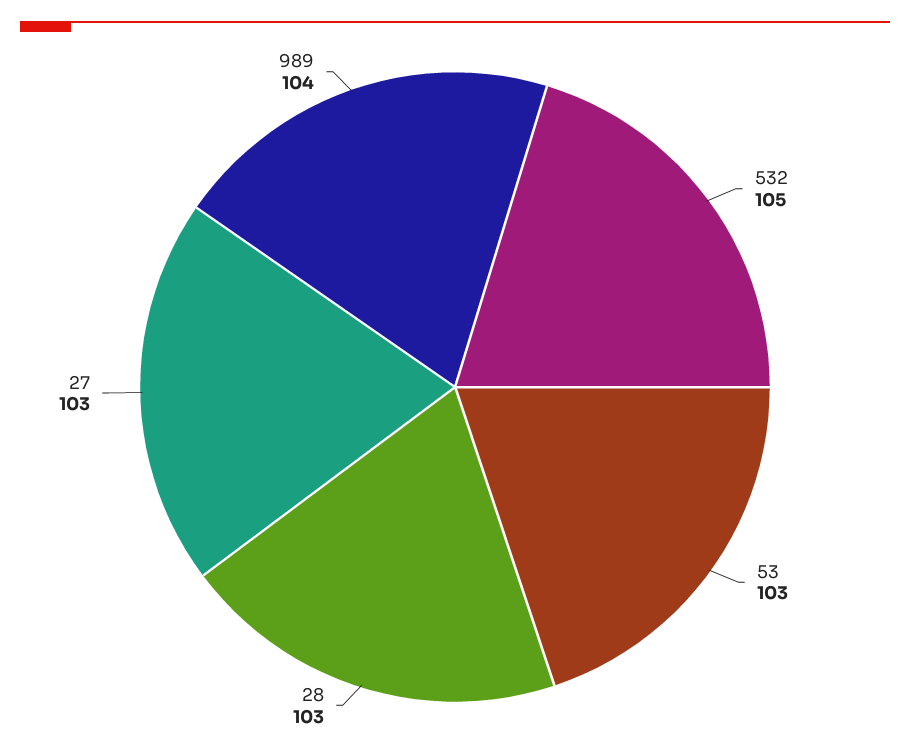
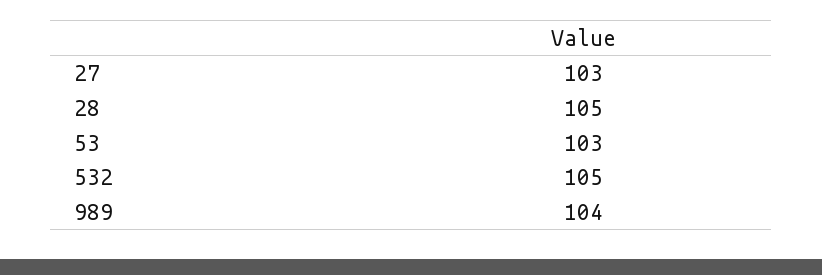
  {
    "532": 105,
    "53": 103,
-   "28": 103,
+   "28": 105,
    "27": 103,
    "989": 104
  }

